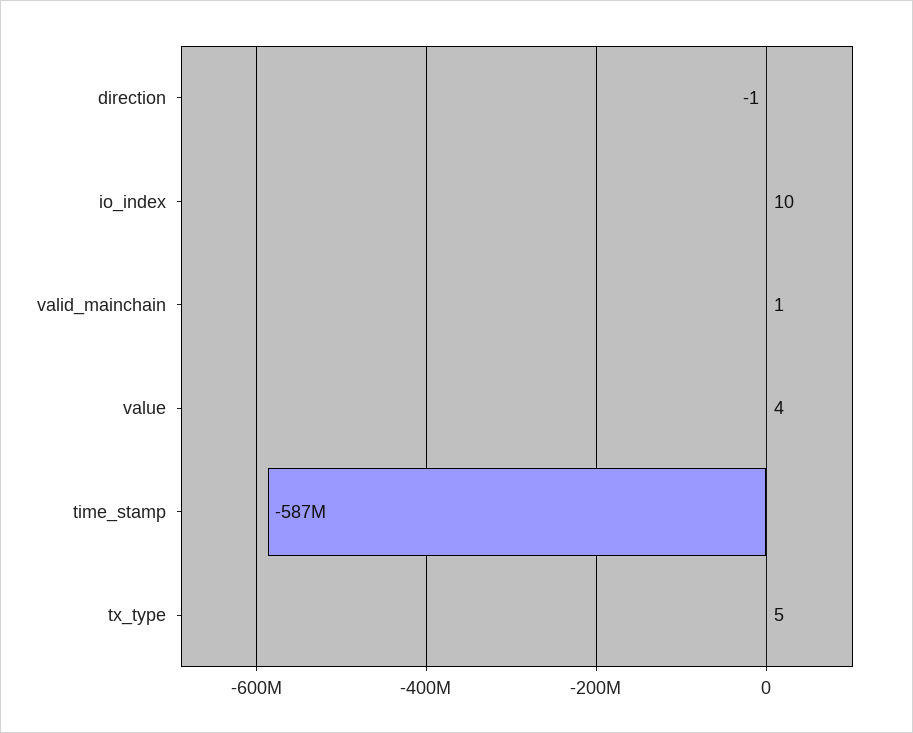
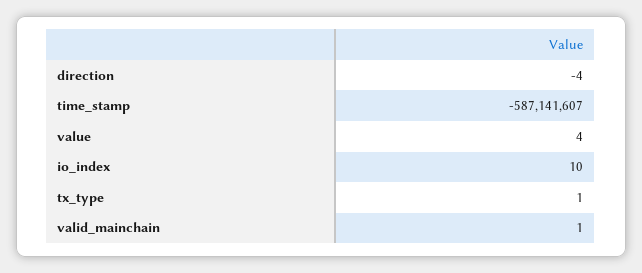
  {
-   "direction": -1,
+   "direction": -4,
    "io_index": 10,
    "valid_mainchain": 1,
    "value": 4,
    "time_stamp": -587141607,
-   "tx_type": 5
+   "tx_type": 1
  }

